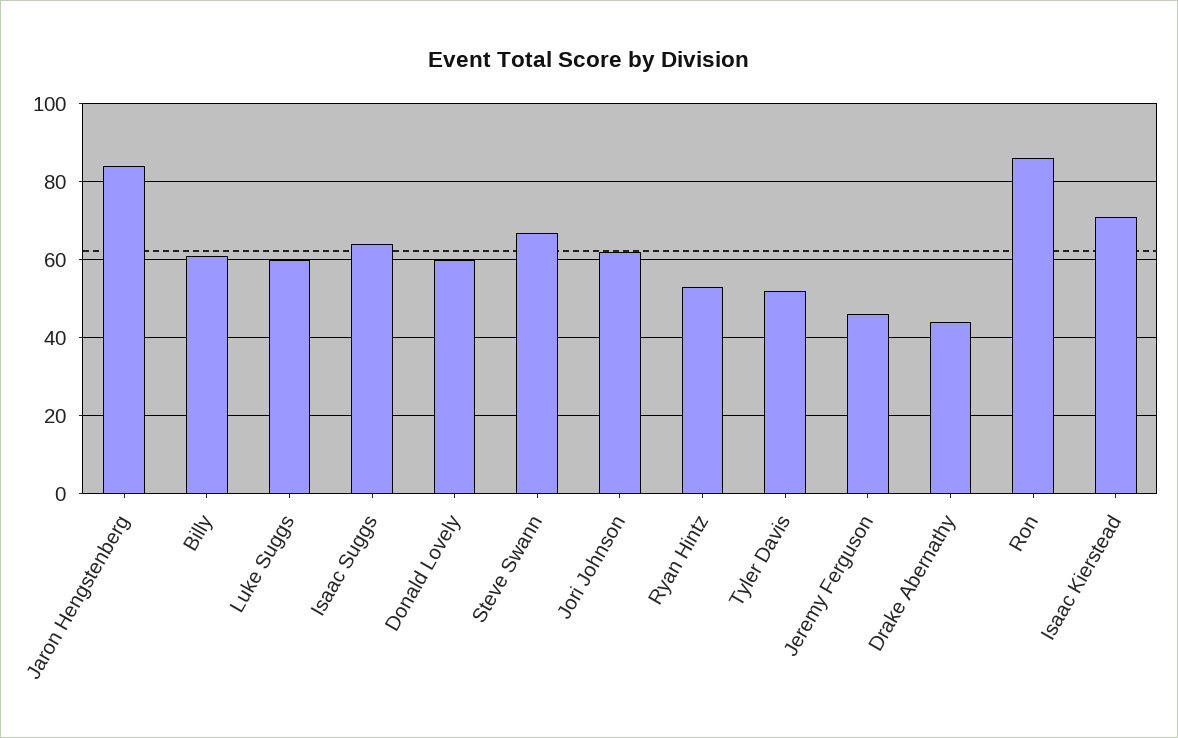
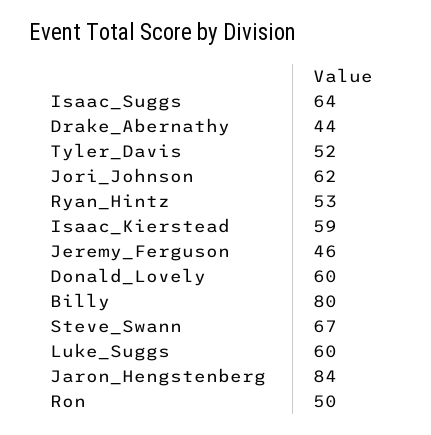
  {
    "Jaron Hengstenberg": 84,
-   "Billy": 60,
+   "Billy": 80,
    "Luke Suggs": 60,
    "Isaac Suggs": 64,
    "Donald Lovely": 60,
    "Steve Swann": 67,
    "Jori Johnson": 62,
    "Ryan Hintz": 53,
    "Tyler Davis": 52,
    "Jeremy Ferguson": 46,
    "Drake Abernathy": 44,
-   "Ron": 85,
+   "Ron": 50,
-   "Isaac Kierstead": 70
+   "Isaac Kierstead": 59
  }

